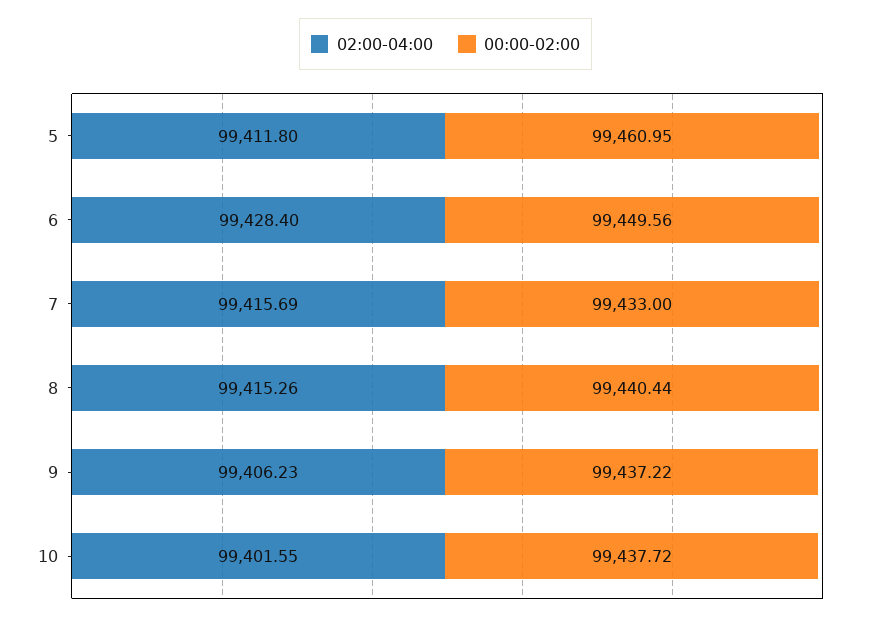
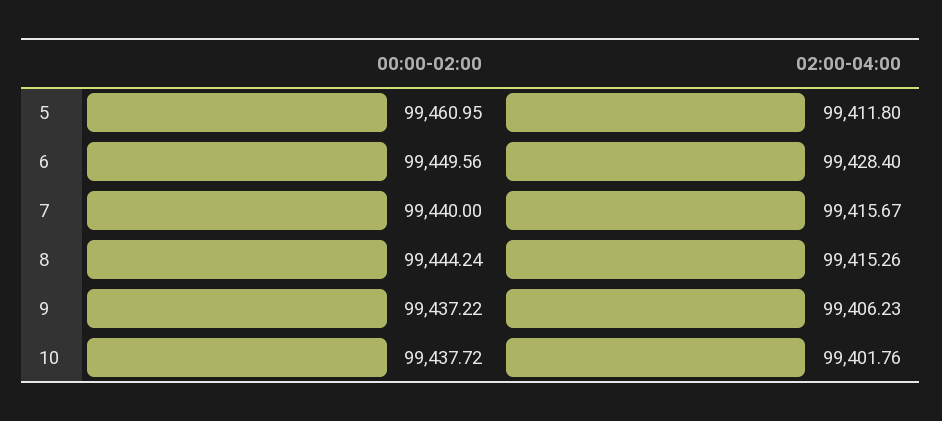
  {
    "02:00-04:00": {
      "5": 99411.8,
      "6": 99428.4,
-     "7": 99415.69,
+     "7": 99415.67,
      "8": 99415.26,
      "9": 99406.23,
-     "10": 99401.55
+     "10": 99401.76
    },
    "00:00-02:00": {
      "5": 99460.95,
      "6": 99449.56,
-     "7": 99433,
+     "7": 99440,
-     "8": 99440.44,
+     "8": 99444.24,
      "9": 99437.22,
      "10": 99437.72
    }
  }

